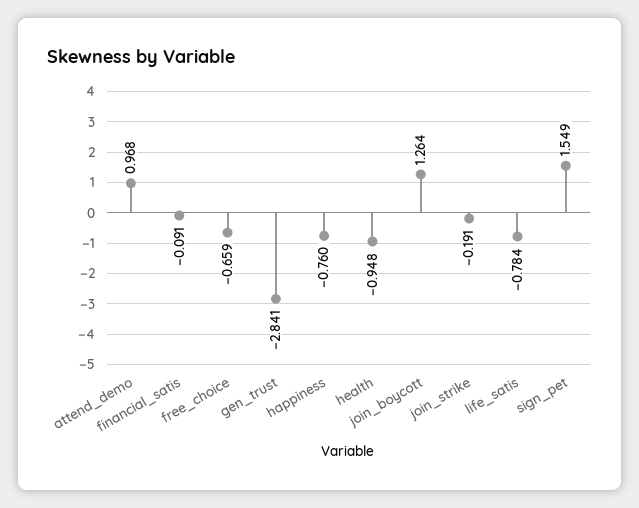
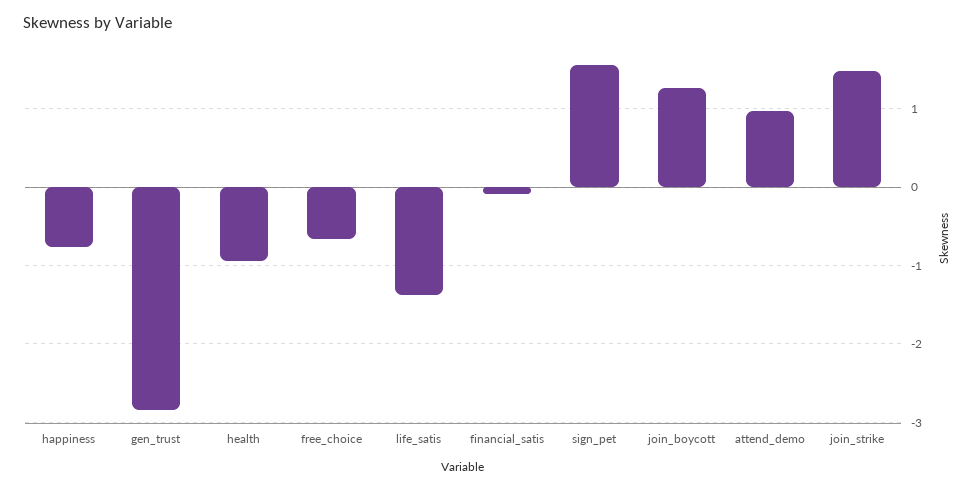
  {
    "attend_demo": 0.968,
    "financial_satis": -0.091,
    "free_choice": -0.659,
    "gen_trust": -2.841,
    "happiness": -0.76,
    "health": -0.948,
    "join_boycott": 1.264,
-   "join_strike": -0.191,
+   "join_strike": 1.5,
-   "life_satis": -0.784,
+   "life_satis": -1.4,
    "sign_pet": 1.549
  }

